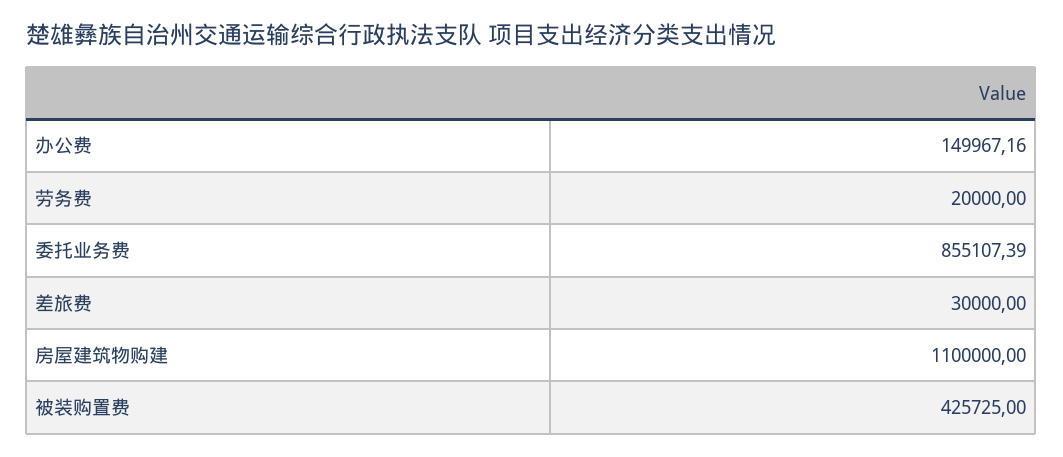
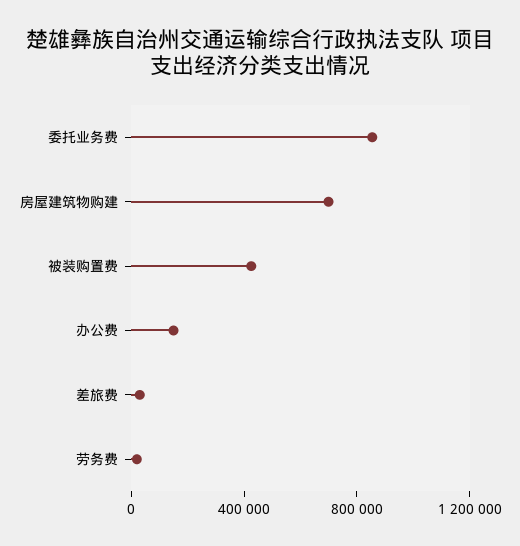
  {
    "办公费": 149967.16,
    "劳务费": 20000,
    "委托业务费": 855107.39,
    "差旅费": 30000,
-   "房屋建筑物购建": 1100000,
+   "房屋建筑物购建": 700000,
    "被装购置费": 425725
  }

